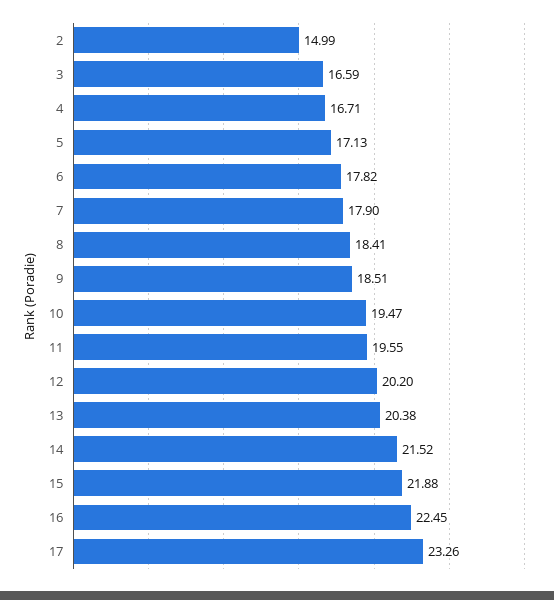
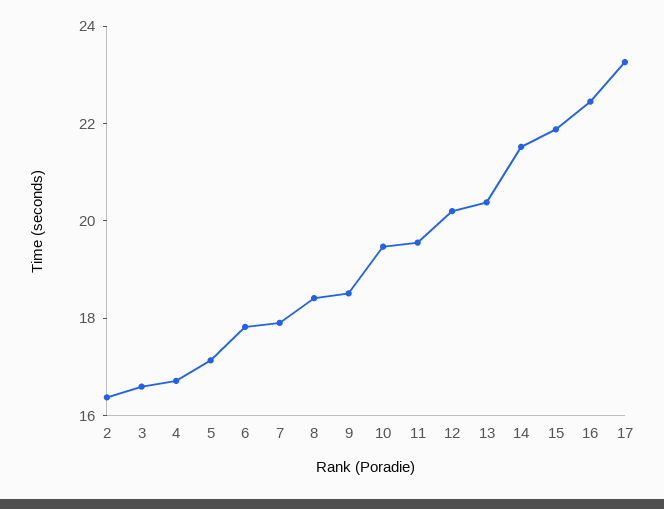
  {
-   "2": 14.99,
+   "2": 16.5,
    "3": 16.59,
    "4": 16.71,
    "5": 17.13,
    "6": 17.82,
    "7": 17.9,
    "8": 18.41,
    "9": 18.51,
    "10": 19.47,
    "11": 19.55,
    "12": 20.2,
    "13": 20.38,
    "14": 21.52,
    "15": 21.88,
    "16": 22.45,
    "17": 23.26
  }

